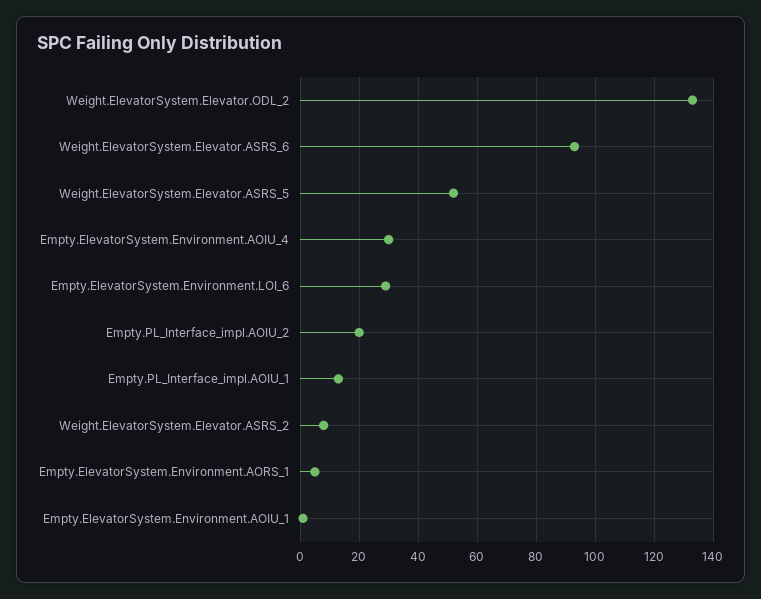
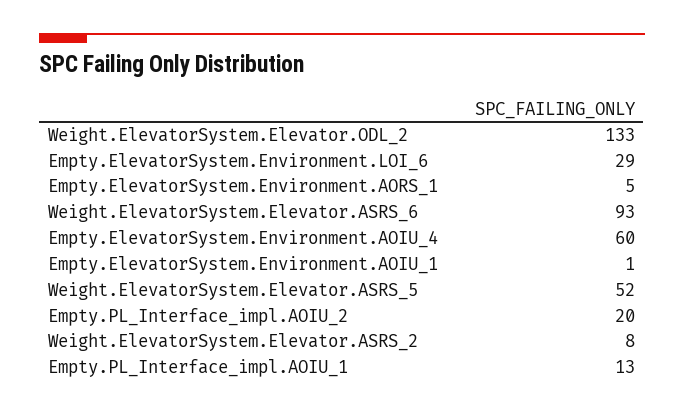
  {
    "Weight.ElevatorSystem.Elevator.ODL_2": 133,
    "Weight.ElevatorSystem.Elevator.ASRS_6": 93,
    "Weight.ElevatorSystem.Elevator.ASRS_5": 52,
-   "Empty.ElevatorSystem.Environment.AOIU_4": 30,
+   "Empty.ElevatorSystem.Environment.AOIU_4": 60,
    "Empty.ElevatorSystem.Environment.LOI_6": 29,
    "Empty.PL_Interface_impl.AOIU_2": 20,
    "Empty.PL_Interface_impl.AOIU_1": 13,
    "Weight.ElevatorSystem.Elevator.ASRS_2": 8,
    "Empty.ElevatorSystem.Environment.AORS_1": 5,
    "Empty.ElevatorSystem.Environment.AOIU_1": 1
  }

